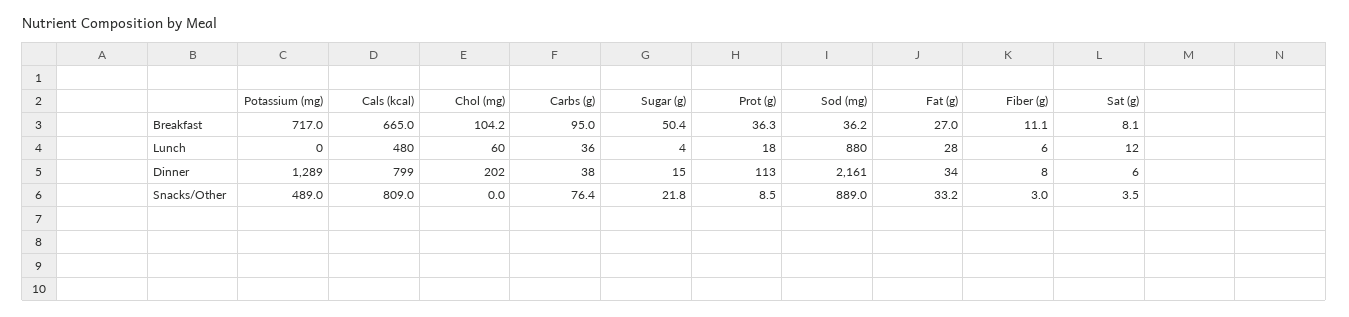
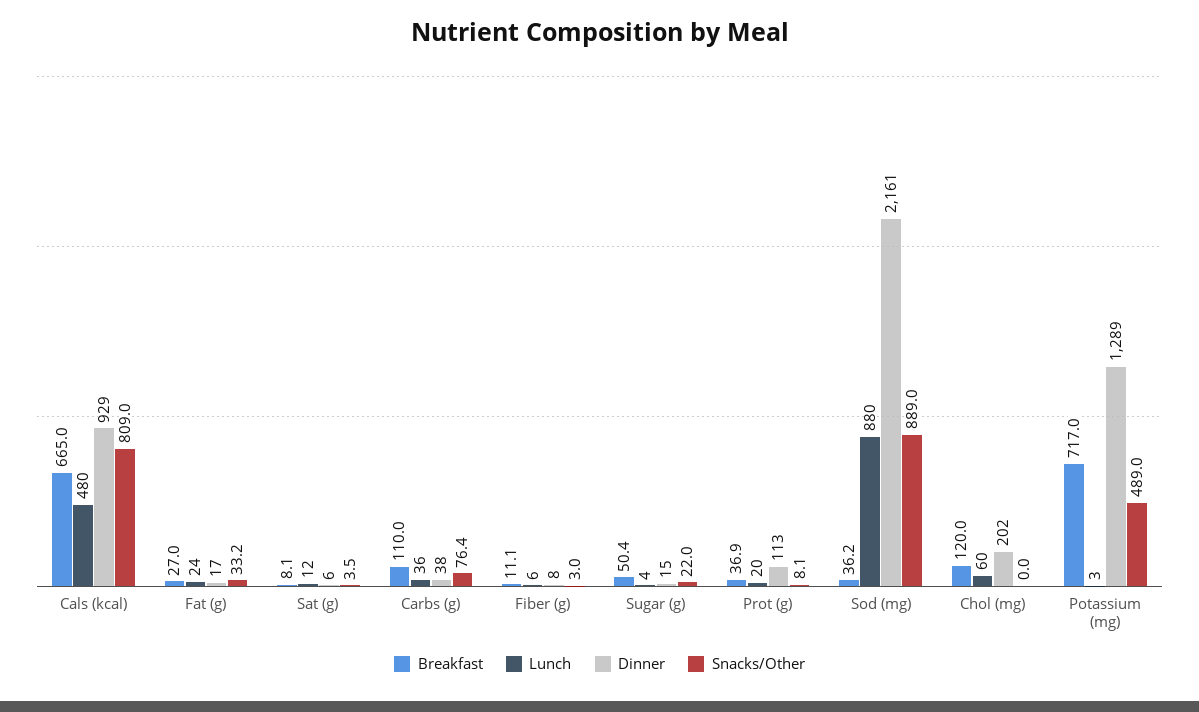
  {
    "Breakfast": {
      "Potassium (mg)": 717,
      "Cals (kcal)": 665,
-     "Chol (mg)": 104.2,
+     "Chol (mg)": 120,
-     "Carbs (g)": 95,
+     "Carbs (g)": 110,
      "Sugar (g)": 50.4,
-     "Prot (g)": 36.3,
+     "Prot (g)": 36.9,
      "Sod (mg)": 36.2,
      "Fat (g)": 27,
      "Fiber (g)": 11.1,
      "Sat (g)": 8.1
    },
    "Lunch": {
-     "Potassium (mg)": 0,
+     "Potassium (mg)": 3,
      "Cals (kcal)": 480,
      "Chol (mg)": 60,
      "Carbs (g)": 36,
      "Sugar (g)": 4,
-     "Prot (g)": 18,
+     "Prot (g)": 20,
      "Sod (mg)": 880,
-     "Fat (g)": 28,
+     "Fat (g)": 24,
      "Fiber (g)": 6,
      "Sat (g)": 12
    },
    "Dinner": {
      "Potassium (mg)": 1289,
-     "Cals (kcal)": 799,
+     "Cals (kcal)": 929,
      "Chol (mg)": 202,
      "Carbs (g)": 38,
      "Sugar (g)": 15,
      "Prot (g)": 113,
      "Sod (mg)": 2161,
-     "Fat (g)": 34,
+     "Fat (g)": 17,
      "Fiber (g)": 8,
      "Sat (g)": 6
    },
    "Snacks/Other": {
      "Potassium (mg)": 489,
      "Cals (kcal)": 809,
      "Chol (mg)": 0,
      "Carbs (g)": 76.4,
-     "Sugar (g)": 21.8,
+     "Sugar (g)": 22,
-     "Prot (g)": 8.5,
+     "Prot (g)": 8.1,
      "Sod (mg)": 889,
      "Fat (g)": 33.2,
      "Fiber (g)": 3,
      "Sat (g)": 3.5
    }
  }

